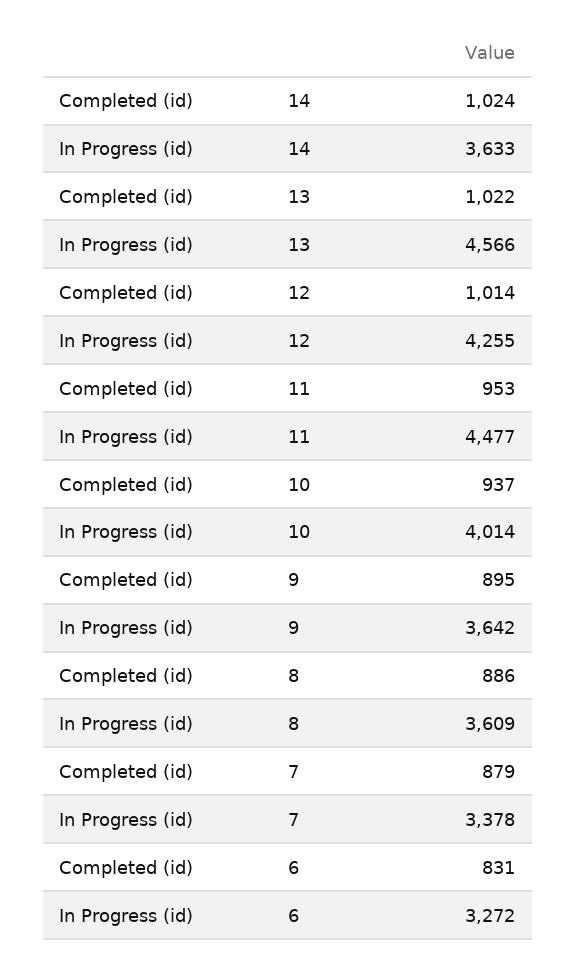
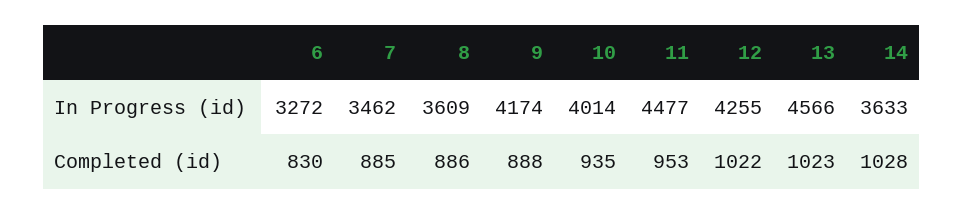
  {
    "Completed (id)": {
-     "14": 1024,
+     "14": 1028,
-     "13": 1022,
+     "13": 1023,
-     "12": 1014,
+     "12": 1022,
      "11": 953,
-     "10": 937,
+     "10": 935,
-     "9": 895,
+     "9": 888,
      "8": 886,
-     "7": 879,
+     "7": 885,
-     "6": 831
+     "6": 830
    },
    "In Progress (id)": {
      "14": 3633,
      "13": 4566,
      "12": 4255,
      "11": 4477,
      "10": 4014,
-     "9": 3642,
+     "9": 4174,
      "8": 3609,
-     "7": 3378,
+     "7": 3462,
      "6": 3272
    }
  }

